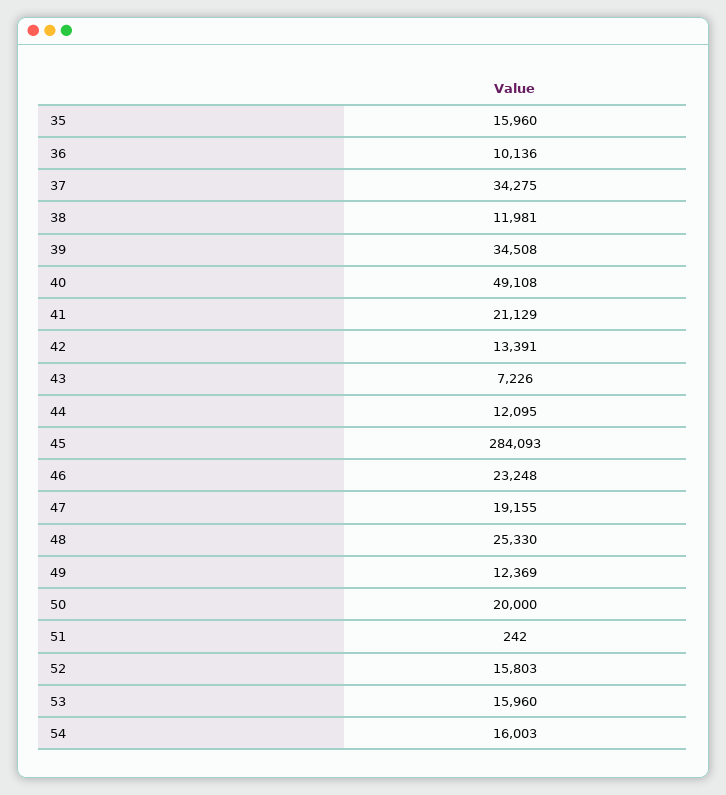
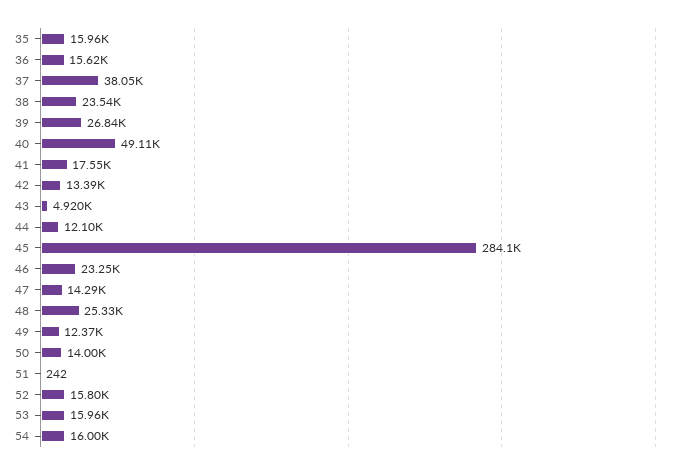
  {
    "35": 15960,
-   "36": 10136,
+   "36": 15620,
-   "37": 34275,
+   "37": 38050,
-   "38": 11981,
+   "38": 23540,
-   "39": 34508,
+   "39": 26840,
    "40": 49108,
-   "41": 21129,
+   "41": 17550,
    "42": 13391,
-   "43": 7226,
+   "43": 4920,
    "44": 12095,
    "45": 284093,
    "46": 23248,
-   "47": 19155,
+   "47": 14290,
    "48": 25330,
    "49": 12369,
-   "50": 20000,
+   "50": 14000,
    "51": 242,
    "52": 15803,
    "53": 15960,
    "54": 16003
  }

